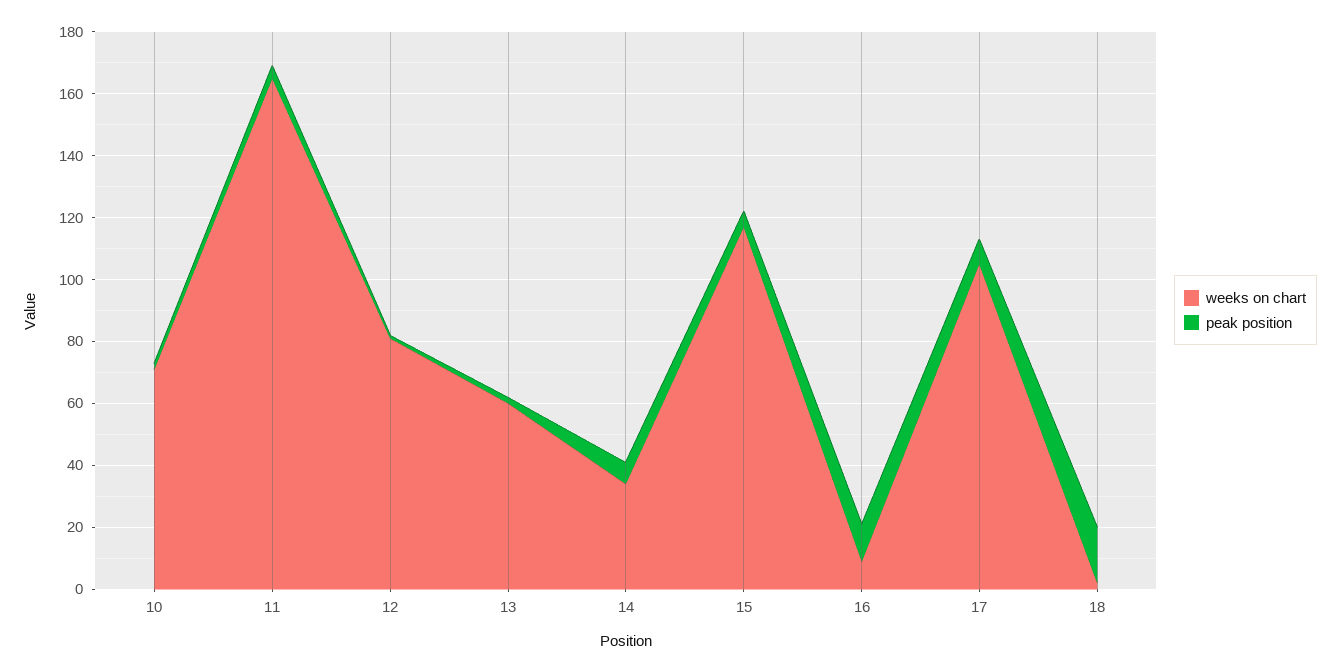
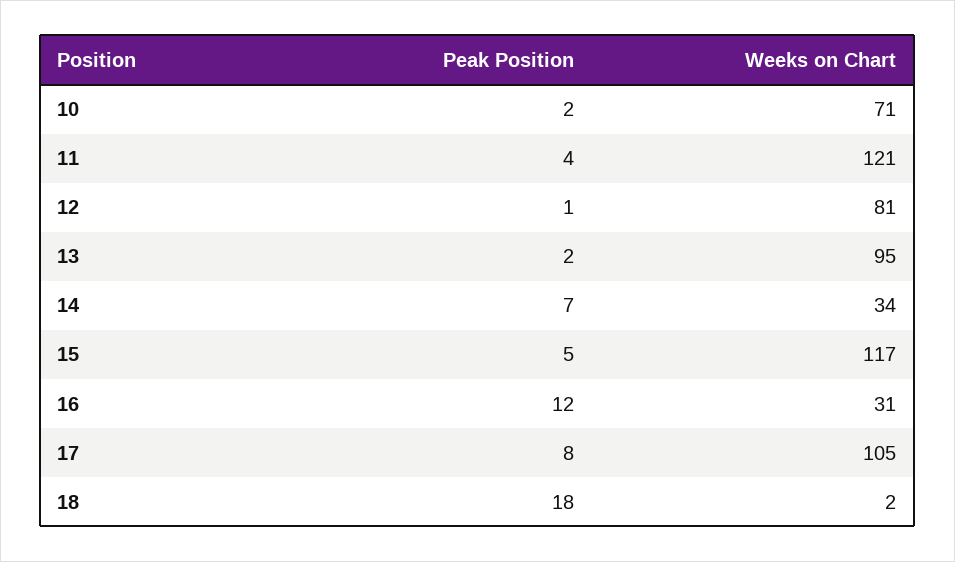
  {
    "weeks on chart": {
      "10": 71,
-     "11": 165,
+     "11": 121,
      "12": 81,
-     "13": 60,
+     "13": 95,
      "14": 34,
      "15": 117,
-     "16": 10,
+     "16": 31,
      "17": 105,
      "18": 2
    },
    "peak position": {
      "10": 2,
      "11": 4,
      "12": 1,
      "13": 2,
      "14": 7,
      "15": 5,
      "16": 12,
      "17": 8,
      "18": 18
    }
  }

